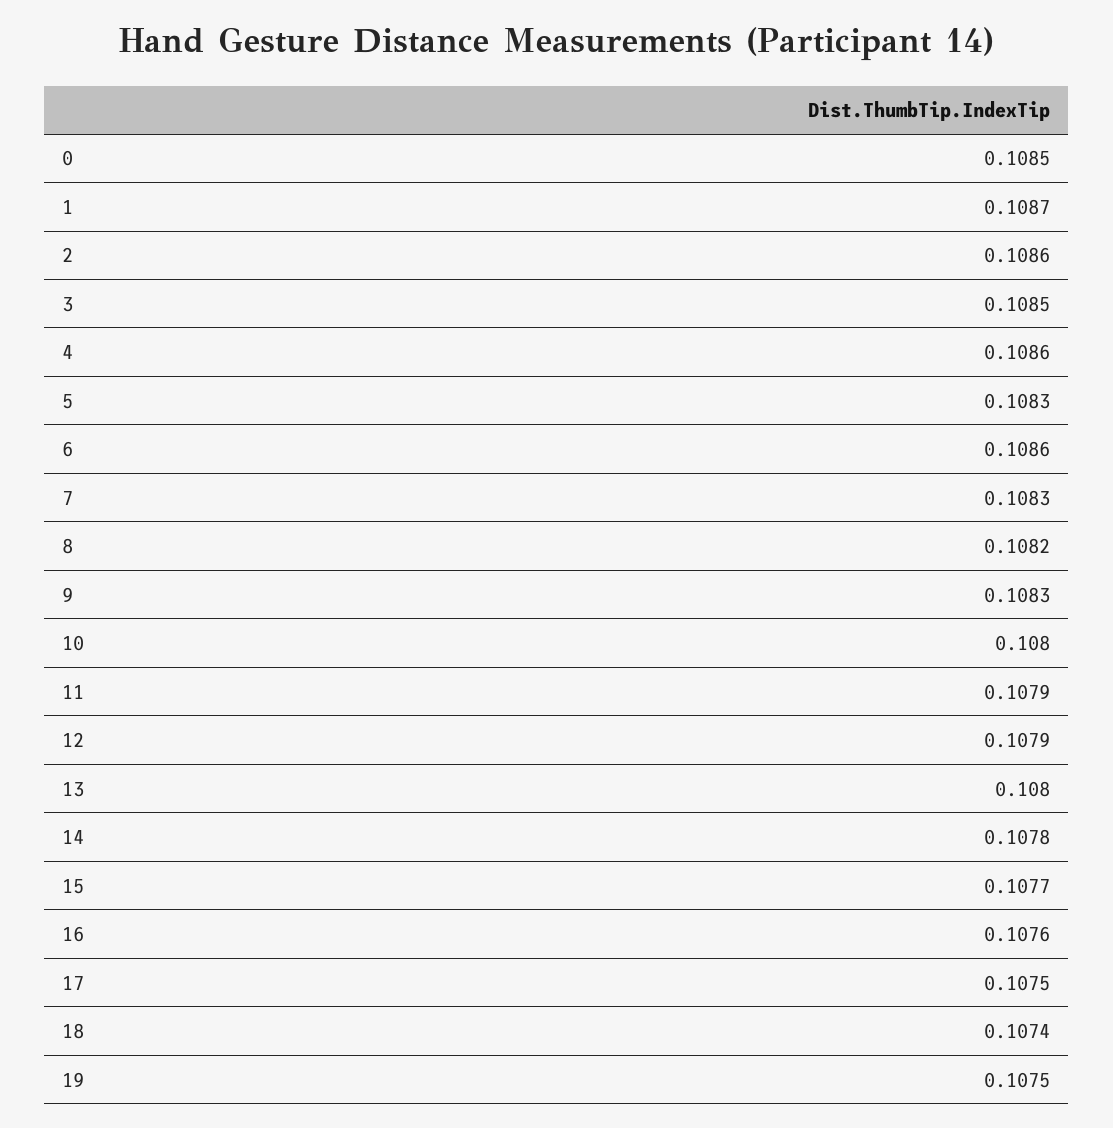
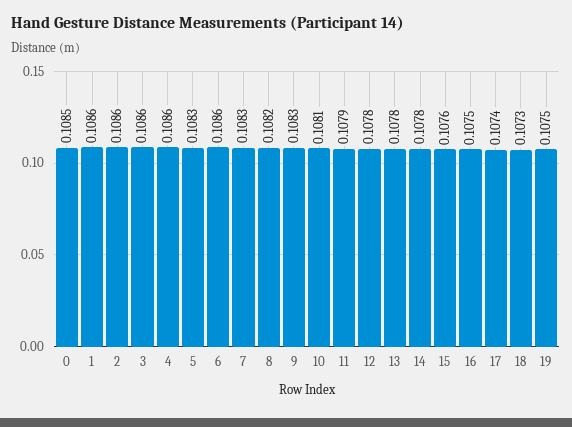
  {
    "0": 0.1085,
-   "1": 0.1087,
+   "1": 0.1086,
    "2": 0.1086,
-   "3": 0.1085,
+   "3": 0.1086,
    "4": 0.1086,
    "5": 0.1083,
    "6": 0.1086,
    "7": 0.1083,
    "8": 0.1082,
    "9": 0.1083,
-   "10": 0.108,
+   "10": 0.1081,
    "11": 0.1079,
-   "12": 0.1079,
+   "12": 0.1078,
-   "13": 0.108,
+   "13": 0.1078,
    "14": 0.1078,
-   "15": 0.1077,
+   "15": 0.1076,
-   "16": 0.1076,
+   "16": 0.1075,
-   "17": 0.1075,
+   "17": 0.1074,
-   "18": 0.1074,
+   "18": 0.1073,
    "19": 0.1075
  }

